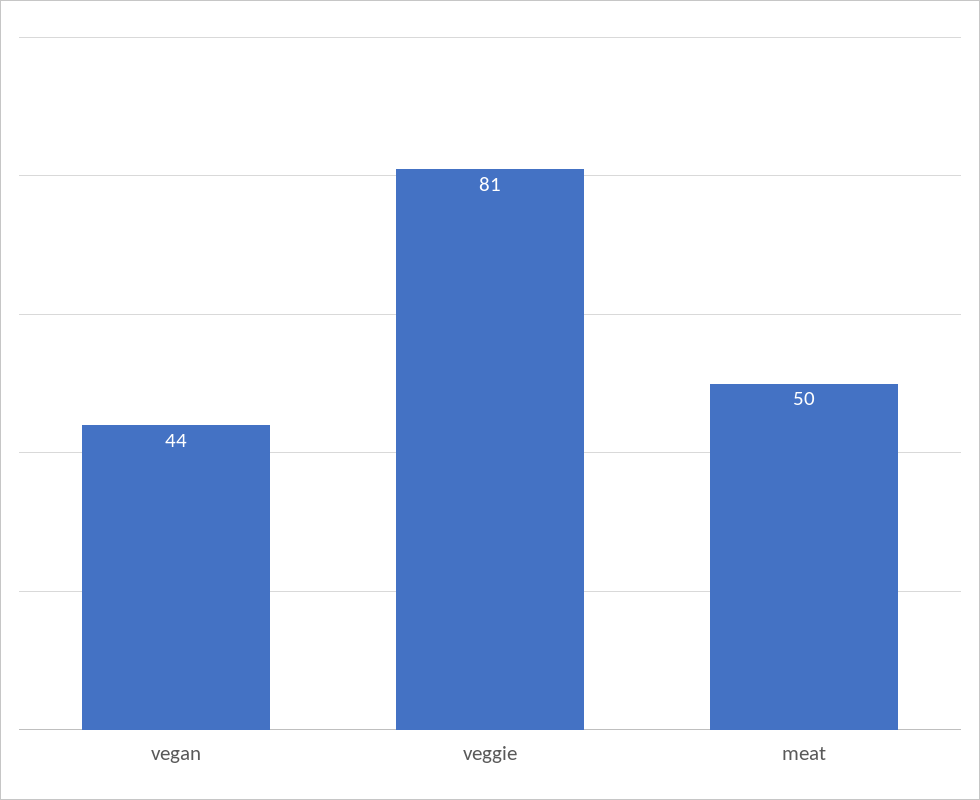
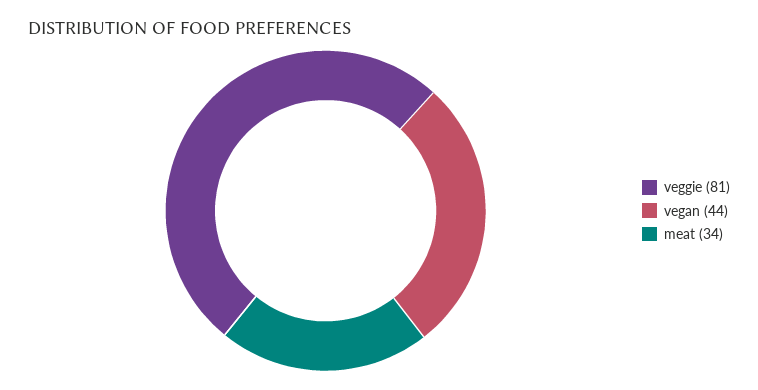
  {
    "vegan": 44,
    "veggie": 81,
-   "meat": 50
+   "meat": 34
  }

